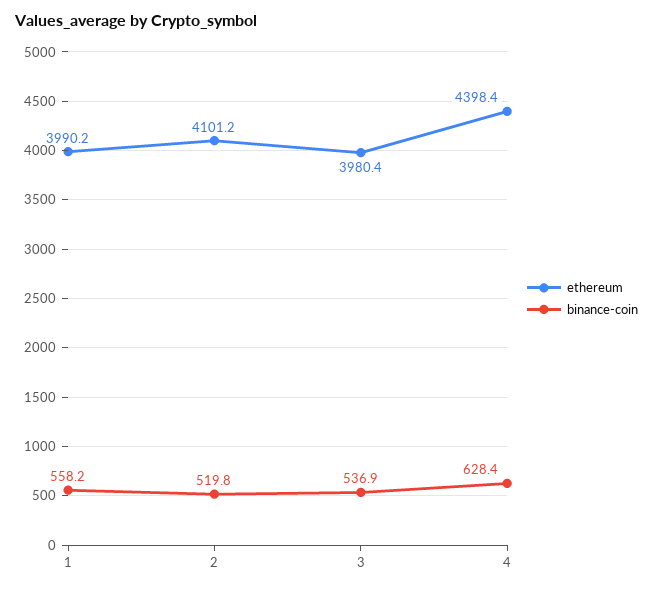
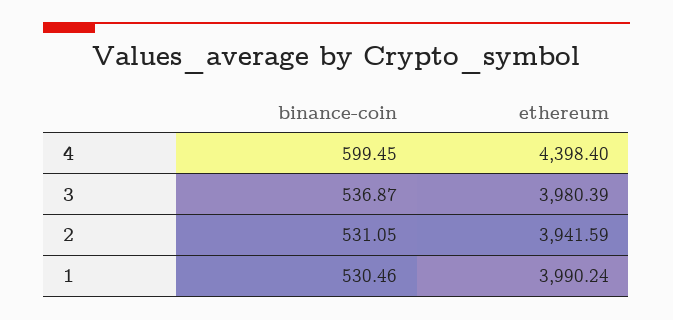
  {
    "ethereum": {
      "1": 3990.24,
-     "2": 4101.2,
+     "2": 3941.59,
      "3": 3980.39,
      "4": 4398.4
    },
    "binance-coin": {
-     "1": 558.2,
+     "1": 530.46,
-     "2": 519.8,
+     "2": 531.05,
      "3": 536.87,
-     "4": 628.4
+     "4": 599.45
    }
  }

